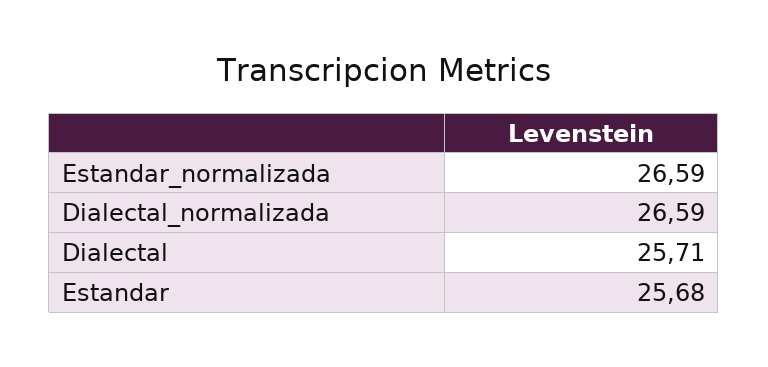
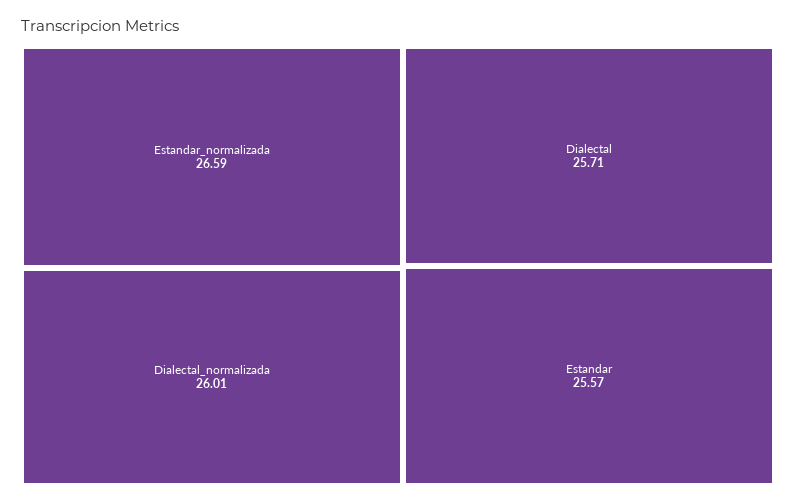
  {
    "Estandar_normalizada": 26.59,
-   "Dialectal_normalizada": 26.59,
+   "Dialectal_normalizada": 26.01,
    "Dialectal": 25.71,
-   "Estandar": 25.68
+   "Estandar": 25.57
  }

